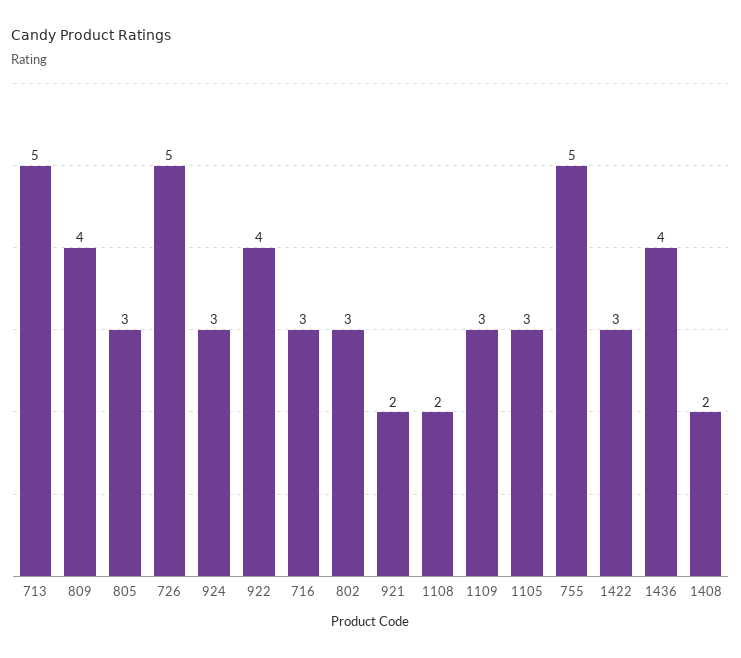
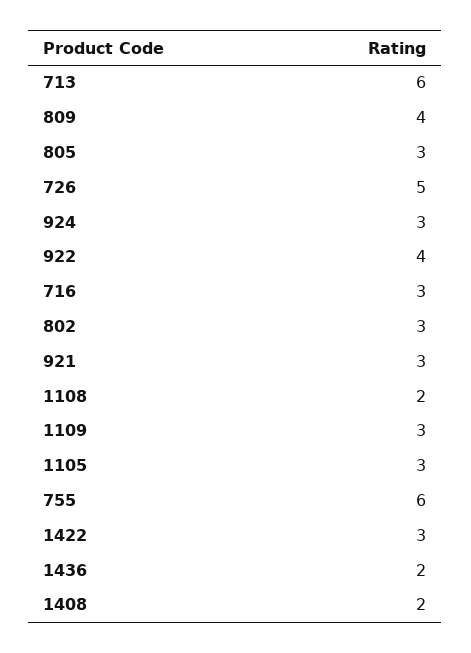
  {
-   "713": 5,
+   "713": 6,
    "809": 4,
    "805": 3,
    "726": 5,
    "924": 3,
    "922": 4,
    "716": 3,
    "802": 3,
-   "921": 2,
+   "921": 3,
    "1108": 2,
    "1109": 3,
    "1105": 3,
-   "755": 5,
+   "755": 6,
    "1422": 3,
-   "1436": 4,
+   "1436": 2,
    "1408": 2
  }

